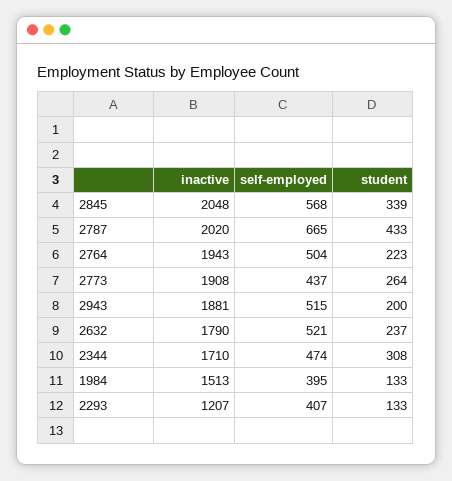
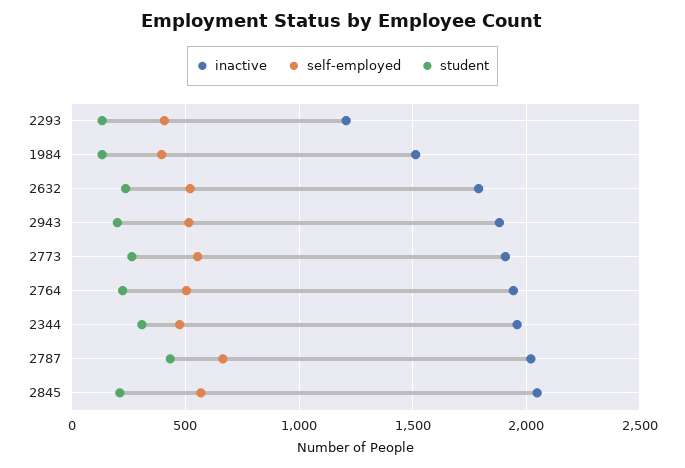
  {
    "inactive": {
      "2845": 2048,
      "2787": 2020,
      "2764": 1943,
      "2773": 1908,
      "2943": 1881,
      "2632": 1790,
-     "2344": 1710,
+     "2344": 1950,
      "1984": 1513,
      "2293": 1207
    },
    "self-employed": {
      "2845": 568,
      "2787": 665,
      "2764": 504,
-     "2773": 437,
+     "2773": 550,
      "2943": 515,
      "2632": 521,
      "2344": 474,
      "1984": 395,
      "2293": 407
    },
    "student": {
-     "2845": 339,
+     "2845": 200,
      "2787": 433,
      "2764": 223,
      "2773": 264,
      "2943": 200,
      "2632": 237,
      "2344": 308,
      "1984": 133,
      "2293": 133
    }
  }

